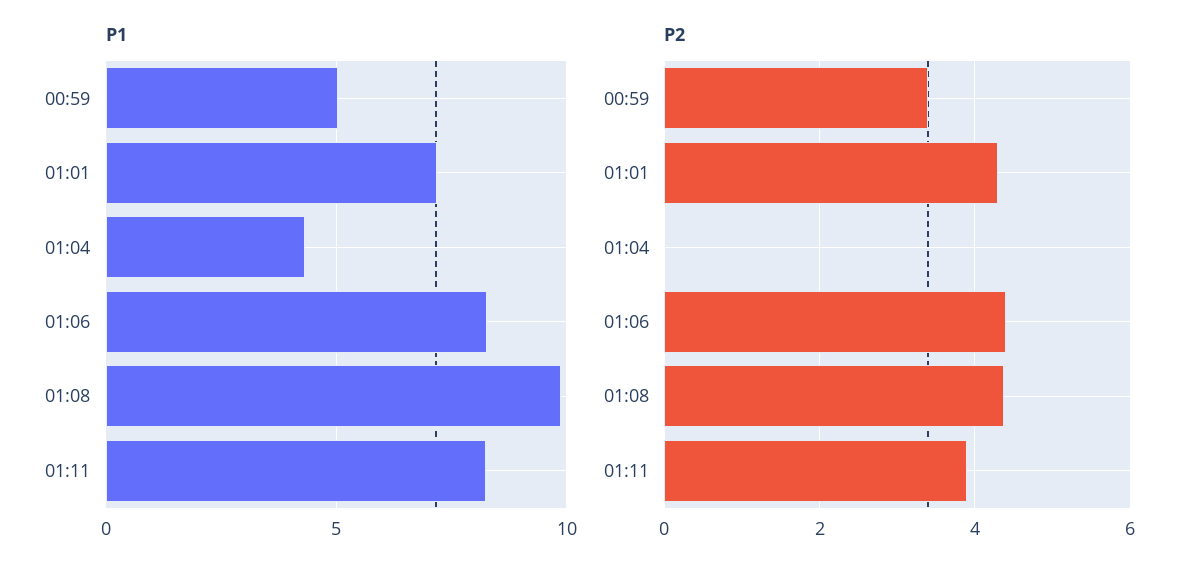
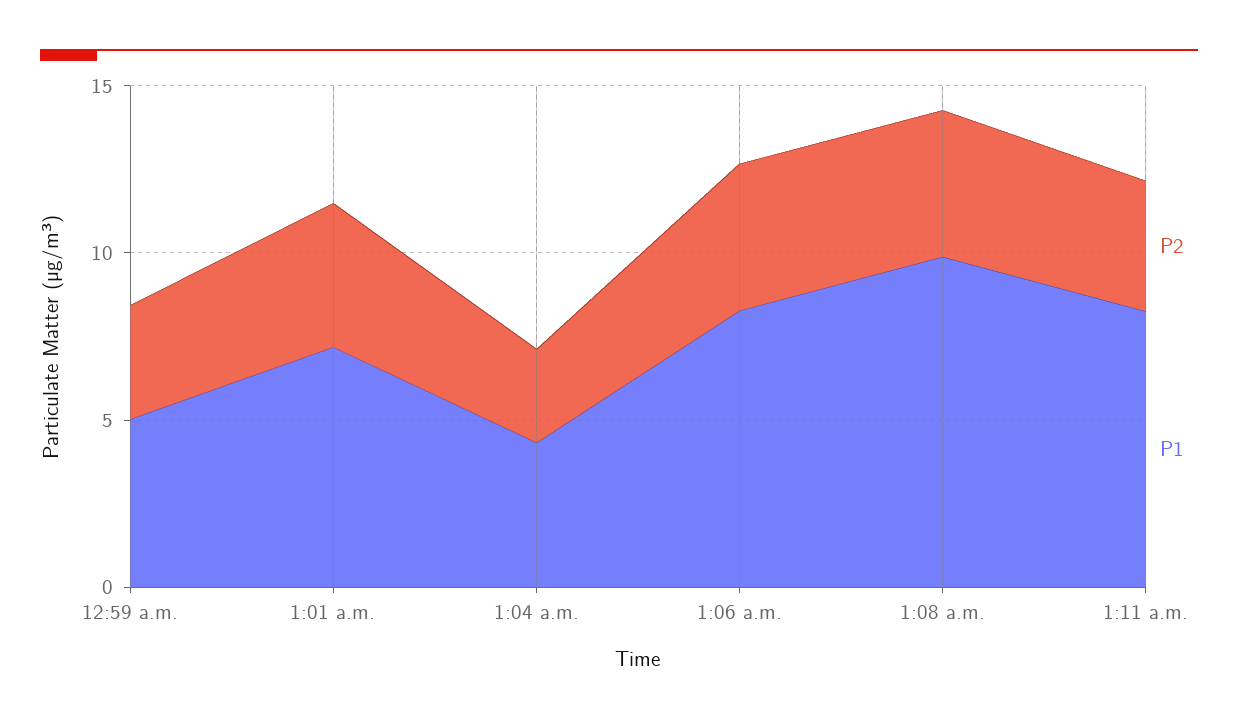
  {
    "P1": {
      "00:59": 5,
      "01:01": 7,
      "01:04": 4.5,
      "01:06": 8.5,
      "01:08": 10,
      "01:11": 8.5
    },
    "P2": {
      "00:59": 3.4,
      "01:01": 4.4,
-     "01:04": 0,
+     "01:04": 3,
      "01:06": 4.4,
      "01:08": 4.4,
      "01:11": 4
    }
  }

